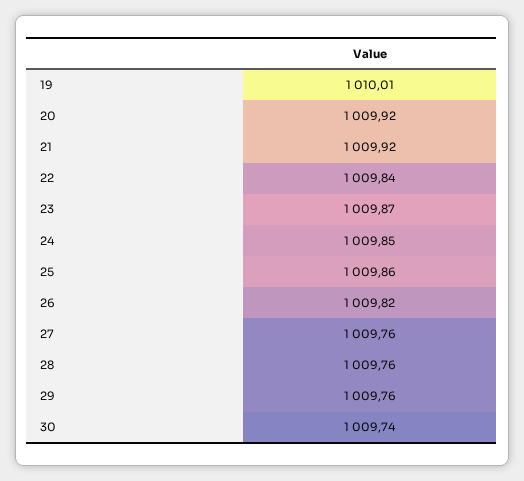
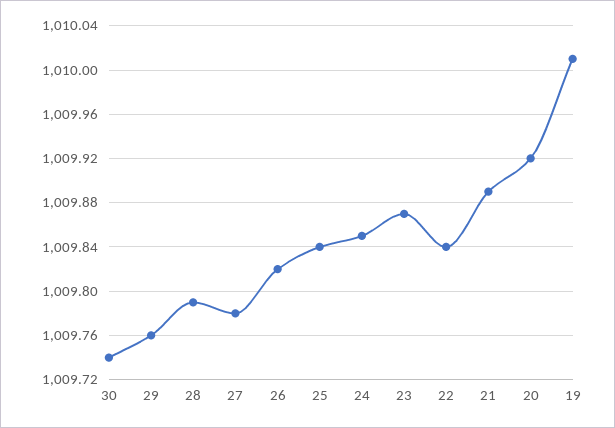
  {
    "19": 1010.01,
    "20": 1009.92,
-   "21": 1009.92,
+   "21": 1009.89,
    "22": 1009.84,
    "23": 1009.87,
    "24": 1009.85,
-   "25": 1009.86,
+   "25": 1009.84,
    "26": 1009.82,
-   "27": 1009.76,
+   "27": 1009.78,
-   "28": 1009.76,
+   "28": 1009.79,
    "29": 1009.76,
    "30": 1009.74
  }

